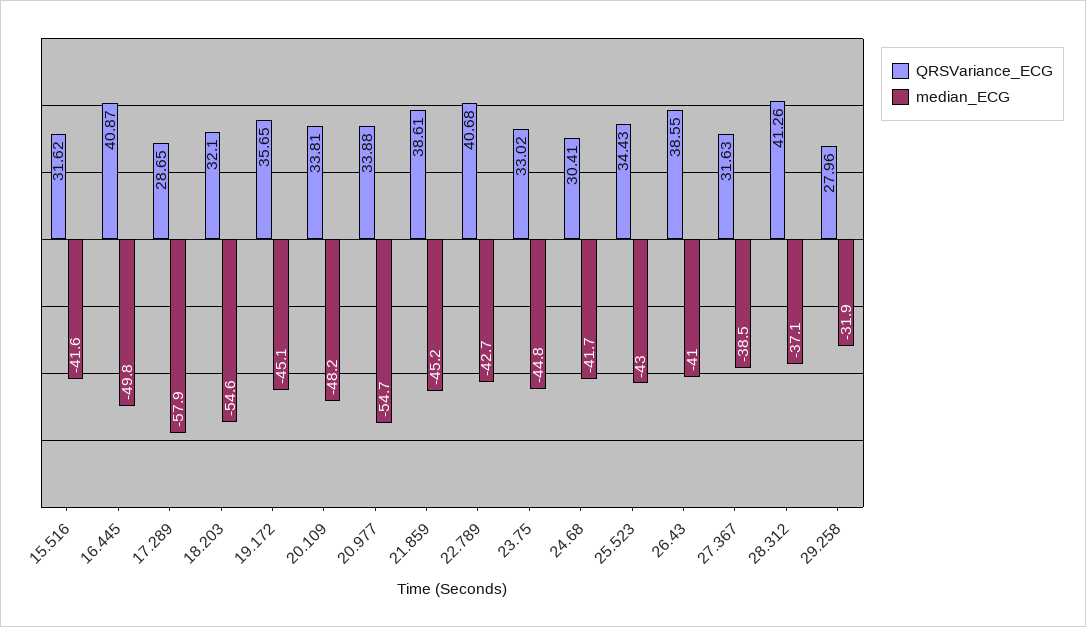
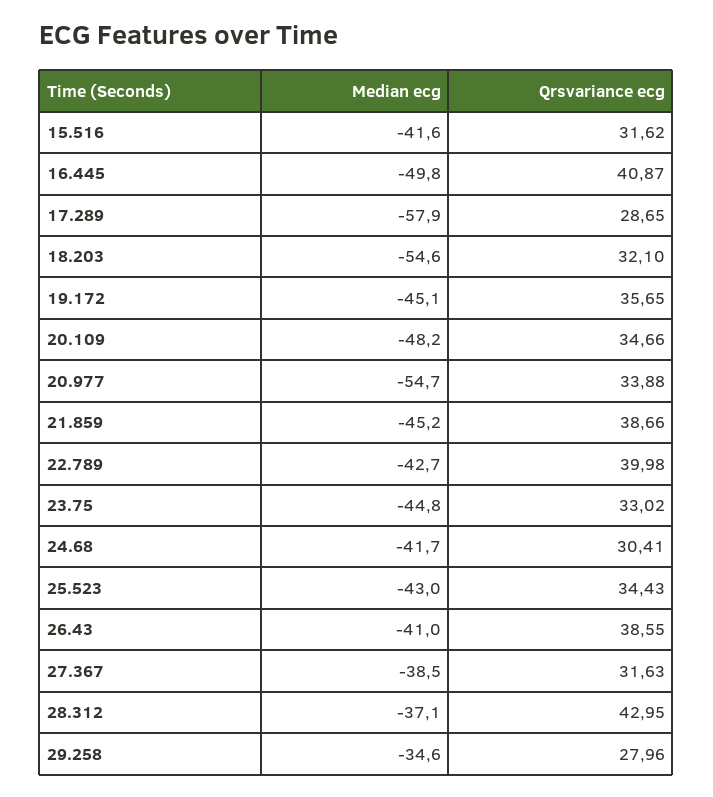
  {
    "QRSVariance_ECG": {
      "15.516": 31.62,
      "16.445": 40.87,
      "17.289": 28.65,
      "18.203": 32.1,
      "19.172": 35.65,
-     "20.109": 33.81,
+     "20.109": 34.66,
      "20.977": 33.88,
-     "21.859": 38.61,
+     "21.859": 38.66,
-     "22.789": 40.68,
+     "22.789": 39.98,
      "23.75": 33.02,
      "24.68": 30.41,
      "25.523": 34.43,
      "26.43": 38.55,
      "27.367": 31.63,
-     "28.312": 41.26,
+     "28.312": 42.95,
      "29.258": 27.96
    },
    "median_ECG": {
      "15.516": -41.6,
      "16.445": -49.8,
      "17.289": -57.9,
      "18.203": -54.6,
      "19.172": -45.1,
      "20.109": -48.2,
      "20.977": -54.7,
      "21.859": -45.2,
      "22.789": -42.7,
      "23.75": -44.8,
      "24.68": -41.7,
      "25.523": -43,
      "26.43": -41,
      "27.367": -38.5,
      "28.312": -37.1,
-     "29.258": -31.9
+     "29.258": -34.6
    }
  }

